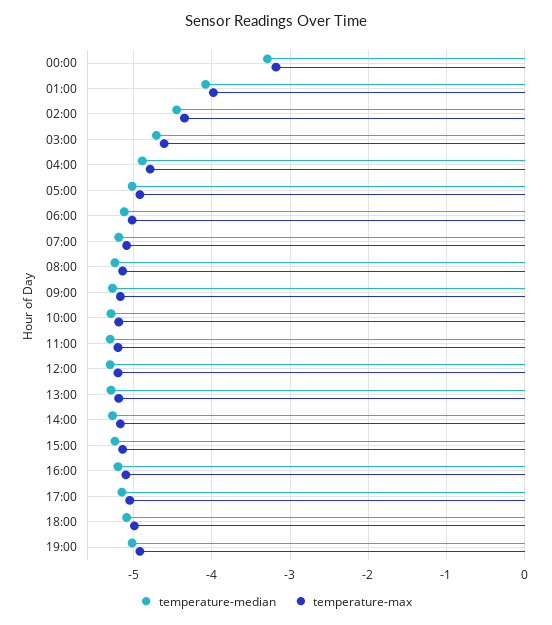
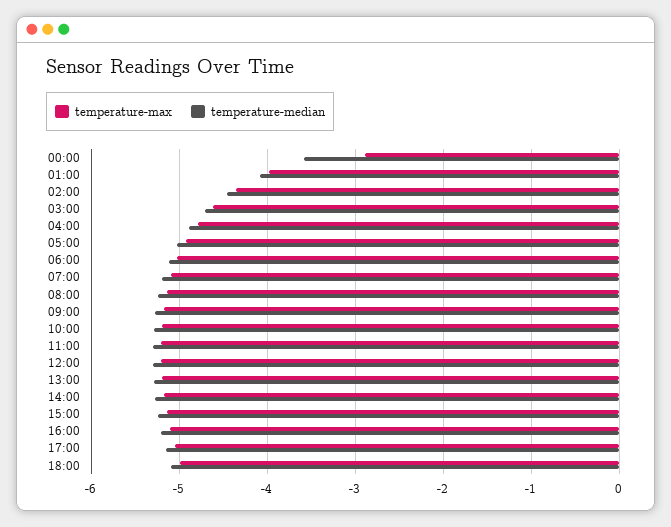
  {
    "temperature-median": {
-     "00:00": -3.3,
+     "00:00": -3.6,
      "01:00": -4.1,
      "02:00": -4.5,
      "03:00": -4.7,
      "04:00": -4.9,
      "05:00": -5,
      "06:00": -5.1,
      "07:00": -5.2,
      "08:00": -5.2,
      "09:00": -5.3,
      "10:00": -5.3,
      "11:00": -5.3,
      "12:00": -5.3,
      "13:00": -5.3,
      "14:00": -5.3,
      "15:00": -5.2,
      "16:00": -5.2,
      "17:00": -5.2,
-     "18:00": -5.1,
+     "18:00": -5.1
-     "19:00": -5
    },
    "temperature-max": {
-     "00:00": -3.2,
+     "00:00": -2.9,
      "01:00": -4,
      "02:00": -4.4,
      "03:00": -4.6,
      "04:00": -4.8,
      "05:00": -4.9,
      "06:00": -5,
      "07:00": -5.1,
      "08:00": -5.1,
      "09:00": -5.2,
      "10:00": -5.2,
      "11:00": -5.2,
      "12:00": -5.2,
      "13:00": -5.2,
      "14:00": -5.2,
      "15:00": -5.1,
      "16:00": -5.1,
      "17:00": -5.1,
-     "18:00": -5,
+     "18:00": -5
-     "19:00": -4.9
    }
  }

